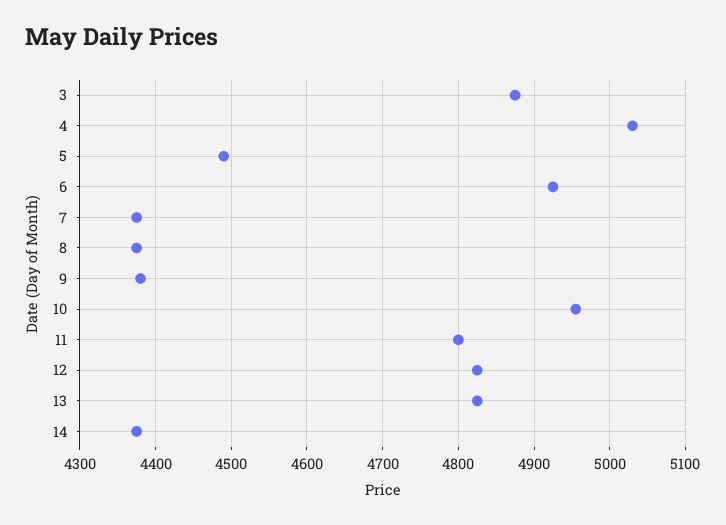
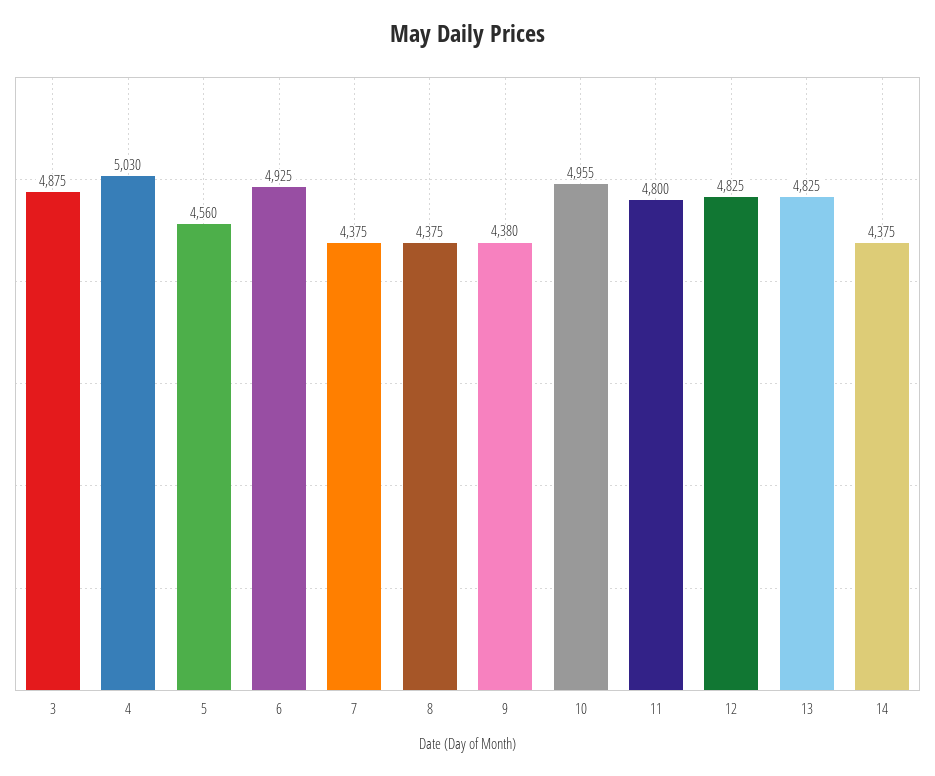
  {
    "3": 4875,
    "4": 5030,
-   "5": 4490,
+   "5": 4560,
    "6": 4925,
    "7": 4375,
    "8": 4375,
    "9": 4380,
    "10": 4955,
    "11": 4800,
    "12": 4825,
    "13": 4825,
    "14": 4375
  }

